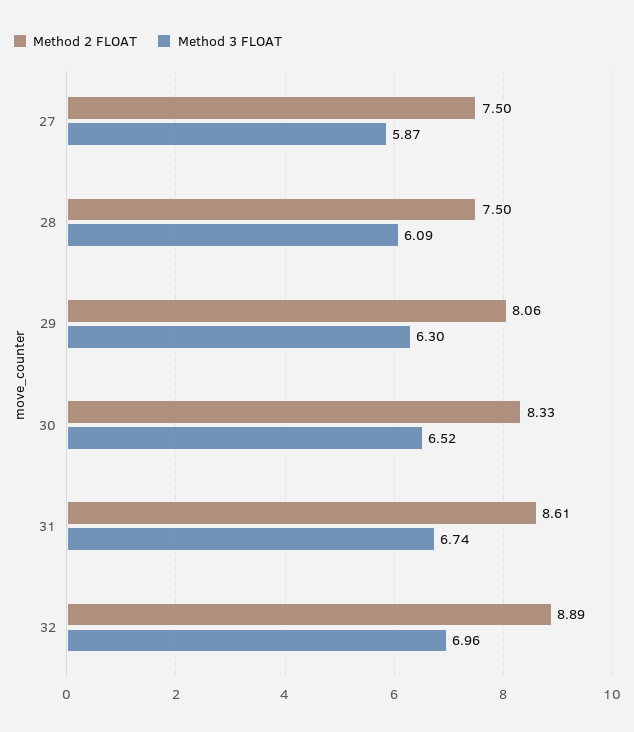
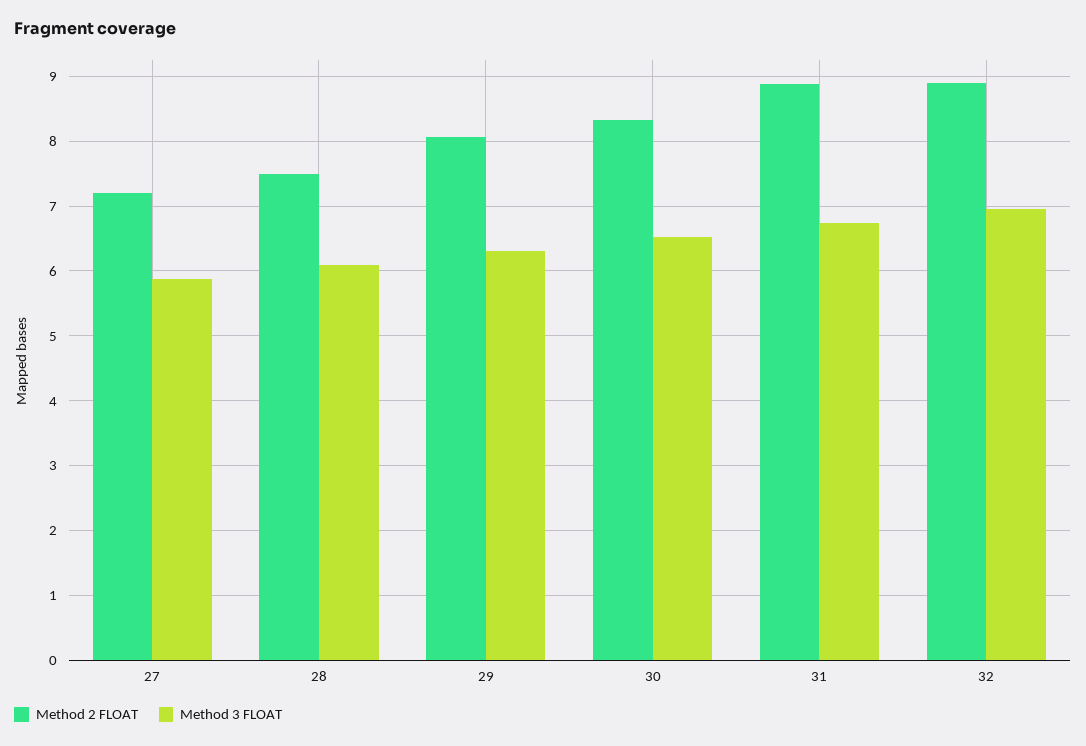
  {
    "Method 2 FLOAT": {
-     "27": 7.5,
+     "27": 7.2,
      "28": 7.5,
      "29": 8.06,
      "30": 8.33,
-     "31": 8.61,
+     "31": 8.9,
      "32": 8.89
    },
    "Method 3 FLOAT": {
      "27": 5.87,
      "28": 6.09,
      "29": 6.3,
      "30": 6.52,
      "31": 6.74,
      "32": 6.96
    }
  }

